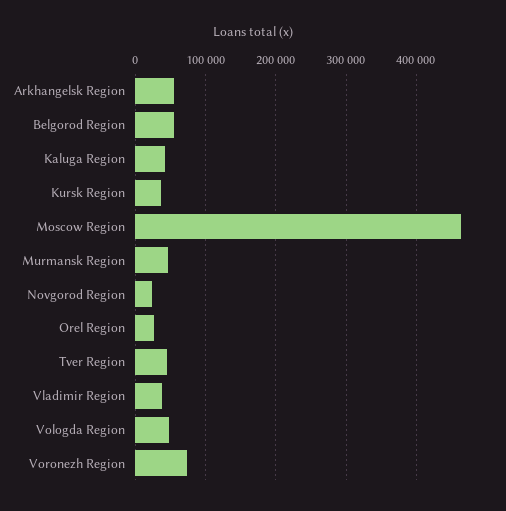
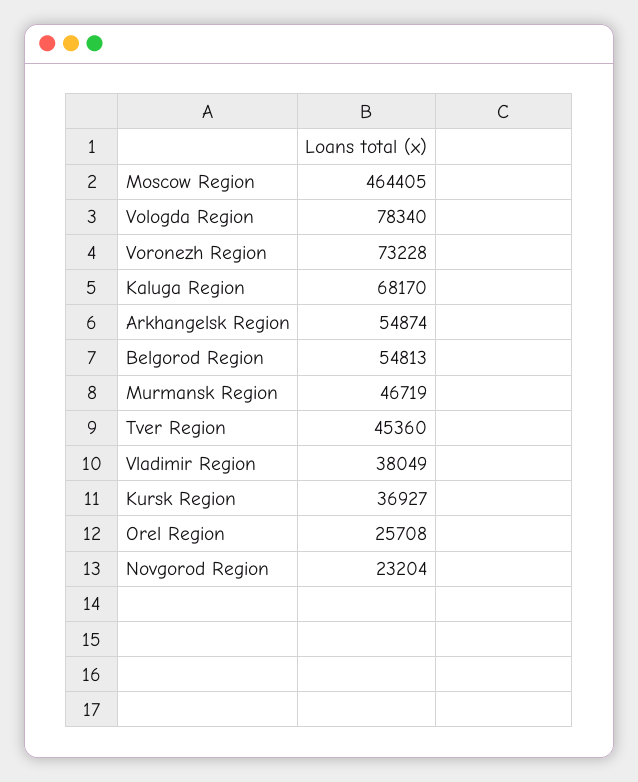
  {
    "Arkhangelsk Region": 54874,
    "Belgorod Region": 54813,
-   "Kaluga Region": 40000,
+   "Kaluga Region": 68170,
    "Kursk Region": 36927,
    "Moscow Region": 464405,
    "Murmansk Region": 46719,
    "Novgorod Region": 23204,
    "Orel Region": 25708,
    "Tver Region": 45360,
    "Vladimir Region": 38049,
-   "Vologda Region": 50000,
+   "Vologda Region": 78340,
    "Voronezh Region": 73228
  }

